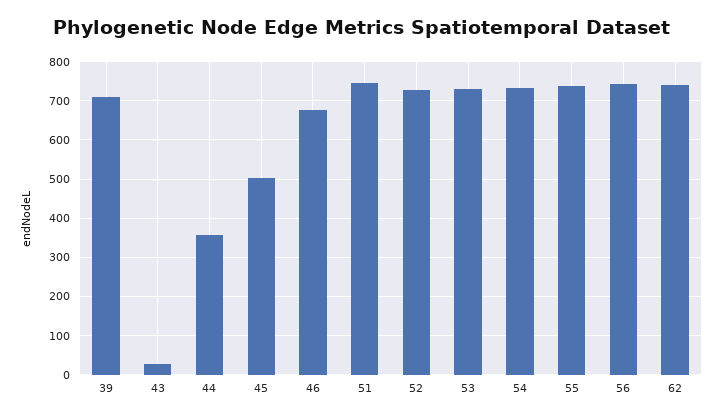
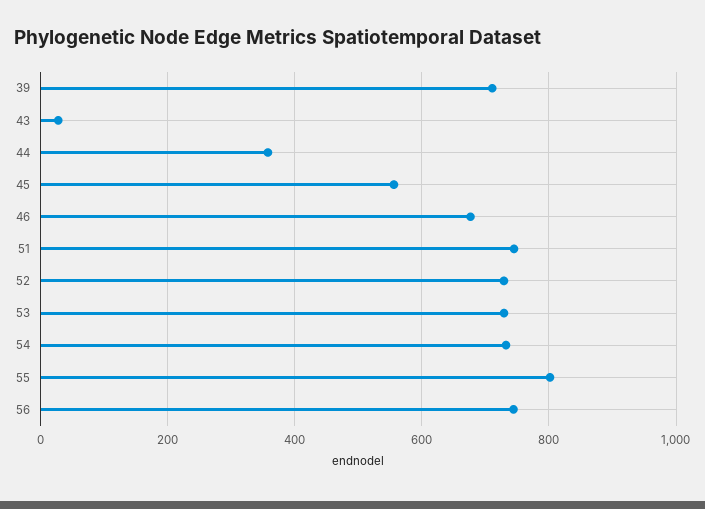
  {
    "39": 720,
    "43": 20,
    "44": 360,
-   "45": 500,
+   "45": 560,
    "46": 680,
    "51": 740,
    "52": 720,
    "53": 720,
    "54": 740,
-   "55": 740,
+   "55": 800,
-   "56": 740,
+   "56": 740
-   "62": 740
  }

